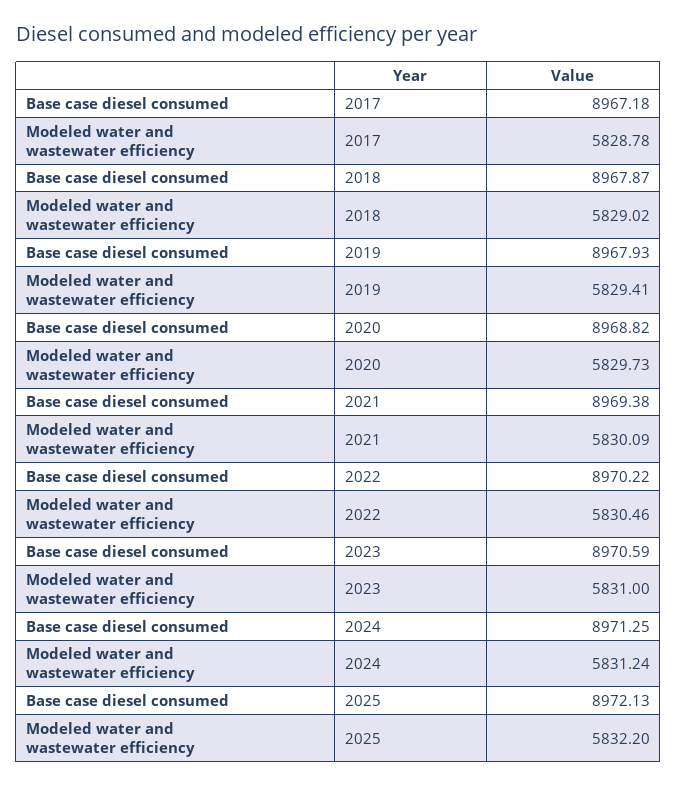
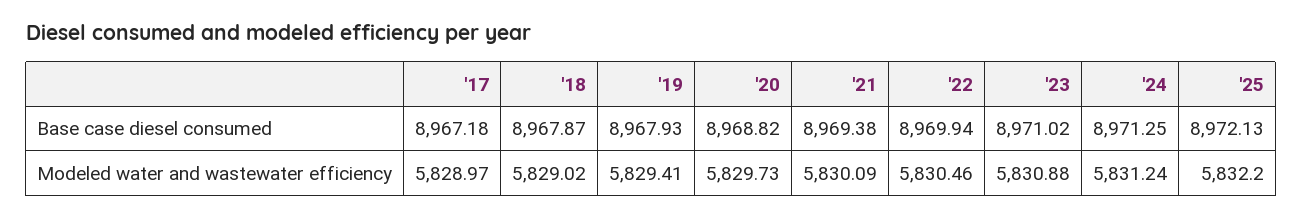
  {
    "Base case diesel consumed": {
      "2017": 8967.18,
      "2018": 8967.87,
      "2019": 8967.93,
      "2020": 8968.82,
      "2021": 8969.38,
-     "2022": 8970.22,
+     "2022": 8969.94,
-     "2023": 8970.59,
+     "2023": 8971.02,
      "2024": 8971.25,
      "2025": 8972.13
    },
    "Modeled water and wastewater efficiency": {
-     "2017": 5828.78,
+     "2017": 5828.97,
      "2018": 5829.02,
      "2019": 5829.41,
      "2020": 5829.73,
      "2021": 5830.09,
      "2022": 5830.46,
-     "2023": 5831,
+     "2023": 5830.88,
      "2024": 5831.24,
      "2025": 5832.2
    }
  }

